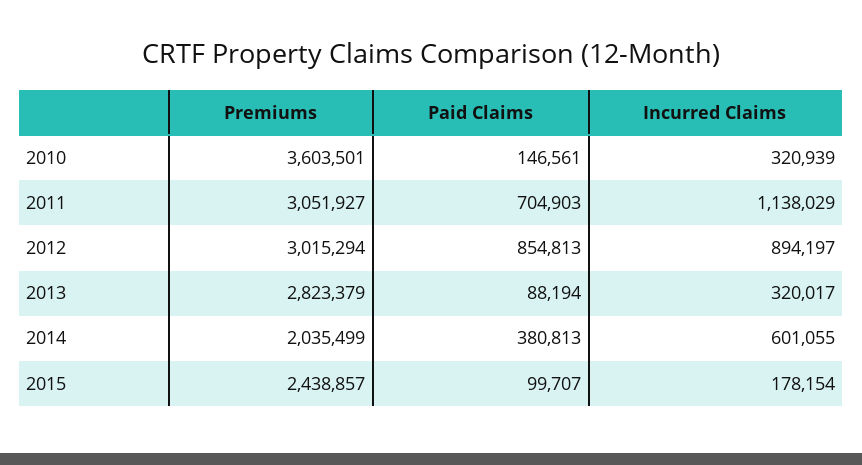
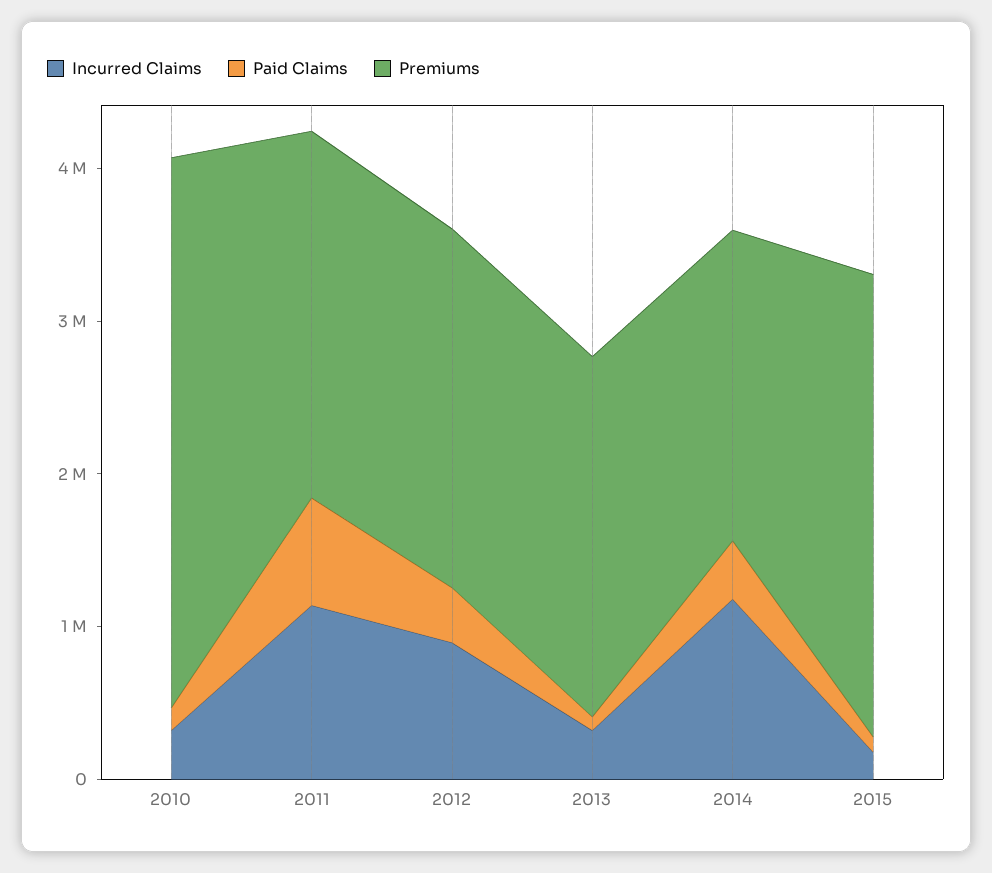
  {
    "Premiums": {
      "2010": 3603501,
-     "2011": 3051927,
+     "2011": 2400000,
-     "2012": 3015294,
+     "2012": 2400000,
-     "2013": 2823379,
+     "2013": 2400000,
      "2014": 2035499,
-     "2015": 2438857
+     "2015": 3000000
    },
    "Paid Claims": {
      "2010": 146561,
      "2011": 704903,
-     "2012": 854813,
+     "2012": 400000,
      "2013": 88194,
      "2014": 380813,
      "2015": 99707
    },
    "Incurred Claims": {
      "2010": 320939,
      "2011": 1138029,
      "2012": 894197,
      "2013": 320017,
-     "2014": 601055,
+     "2014": 1200000,
      "2015": 178154
    }
  }

